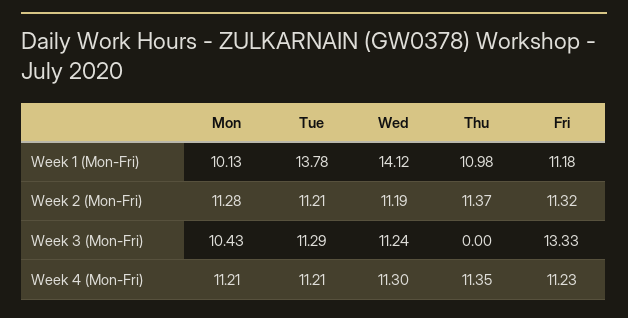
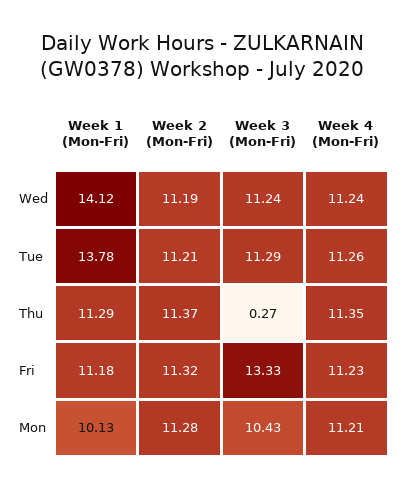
  {
    "Mon": {
      "Week 1 (Mon-Fri)": 10.13,
      "Week 2 (Mon-Fri)": 11.28,
      "Week 3 (Mon-Fri)": 10.43,
      "Week 4 (Mon-Fri)": 11.21
    },
    "Tue": {
      "Week 1 (Mon-Fri)": 13.78,
      "Week 2 (Mon-Fri)": 11.21,
      "Week 3 (Mon-Fri)": 11.29,
-     "Week 4 (Mon-Fri)": 11.21
+     "Week 4 (Mon-Fri)": 11.26
    },
    "Wed": {
      "Week 1 (Mon-Fri)": 14.12,
      "Week 2 (Mon-Fri)": 11.19,
      "Week 3 (Mon-Fri)": 11.24,
-     "Week 4 (Mon-Fri)": 11.3
+     "Week 4 (Mon-Fri)": 11.24
    },
    "Thu": {
-     "Week 1 (Mon-Fri)": 10.98,
+     "Week 1 (Mon-Fri)": 11.29,
      "Week 2 (Mon-Fri)": 11.37,
-     "Week 3 (Mon-Fri)": 0,
+     "Week 3 (Mon-Fri)": 0.27,
      "Week 4 (Mon-Fri)": 11.35
    },
    "Fri": {
      "Week 1 (Mon-Fri)": 11.18,
      "Week 2 (Mon-Fri)": 11.32,
      "Week 3 (Mon-Fri)": 13.33,
      "Week 4 (Mon-Fri)": 11.23
    }
  }

